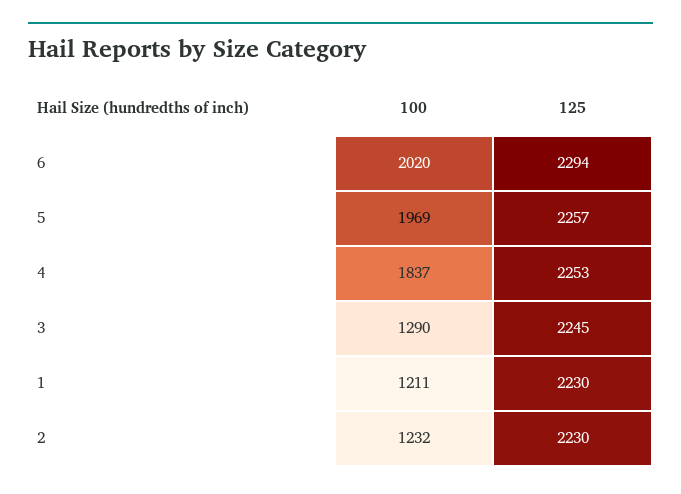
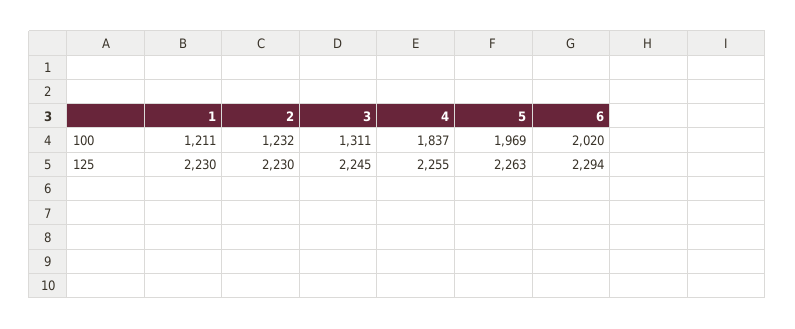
  {
    "100": {
      "6": 2020,
      "5": 1969,
      "4": 1837,
-     "3": 1290,
+     "3": 1311,
      "1": 1211,
      "2": 1232
    },
    "125": {
      "6": 2294,
-     "5": 2257,
+     "5": 2263,
-     "4": 2253,
+     "4": 2255,
      "3": 2245,
      "1": 2230,
      "2": 2230
    }
  }

